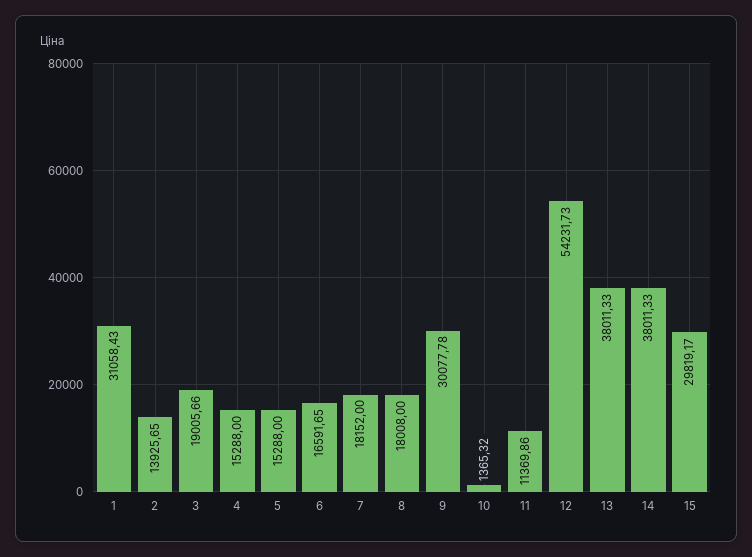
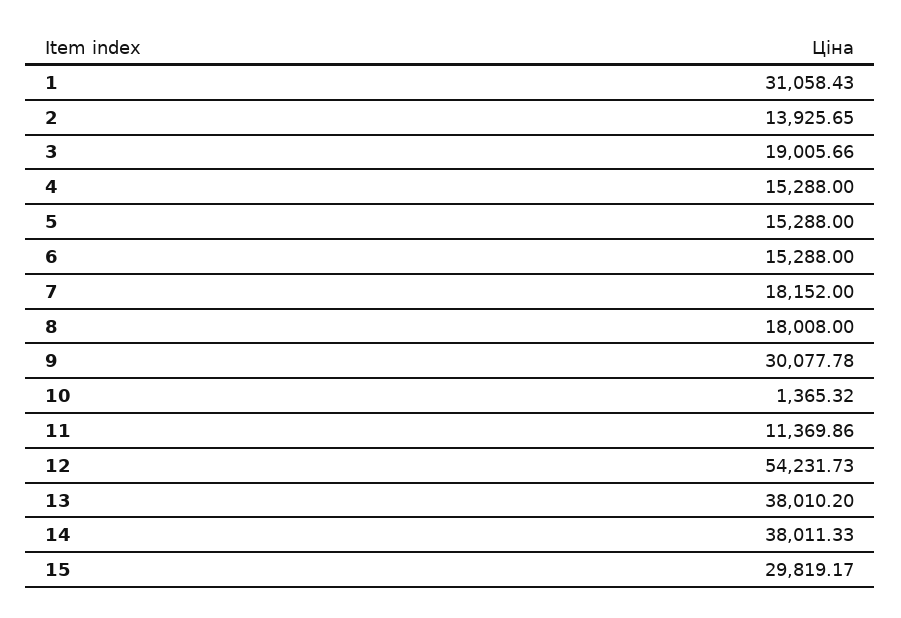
  {
    "1": 31058.43,
    "2": 13925.65,
    "3": 19005.66,
    "4": 15288,
    "5": 15288,
-   "6": 16591.65,
+   "6": 15288,
    "7": 18152,
    "8": 18008,
    "9": 30077.78,
    "10": 1365.32,
    "11": 11369.86,
    "12": 54231.73,
-   "13": 38011.33,
+   "13": 38010.2,
    "14": 38011.33,
    "15": 29819.17
  }

